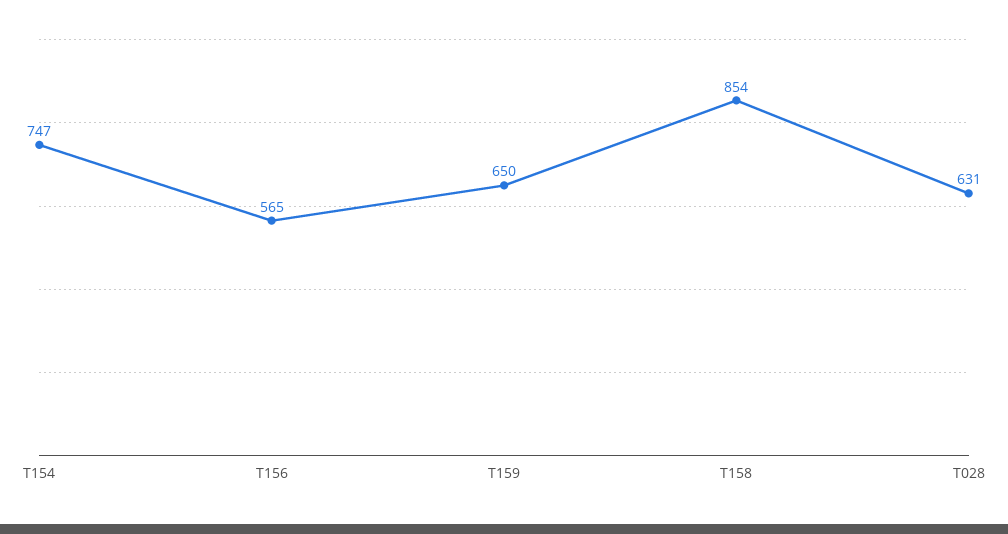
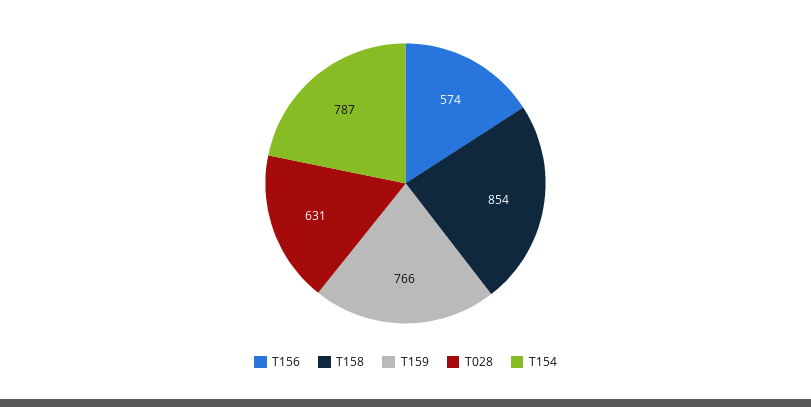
  {
-   "T154": 747,
+   "T154": 787,
-   "T156": 565,
+   "T156": 574,
-   "T159": 650,
+   "T159": 766,
    "T158": 854,
    "T028": 631
  }

